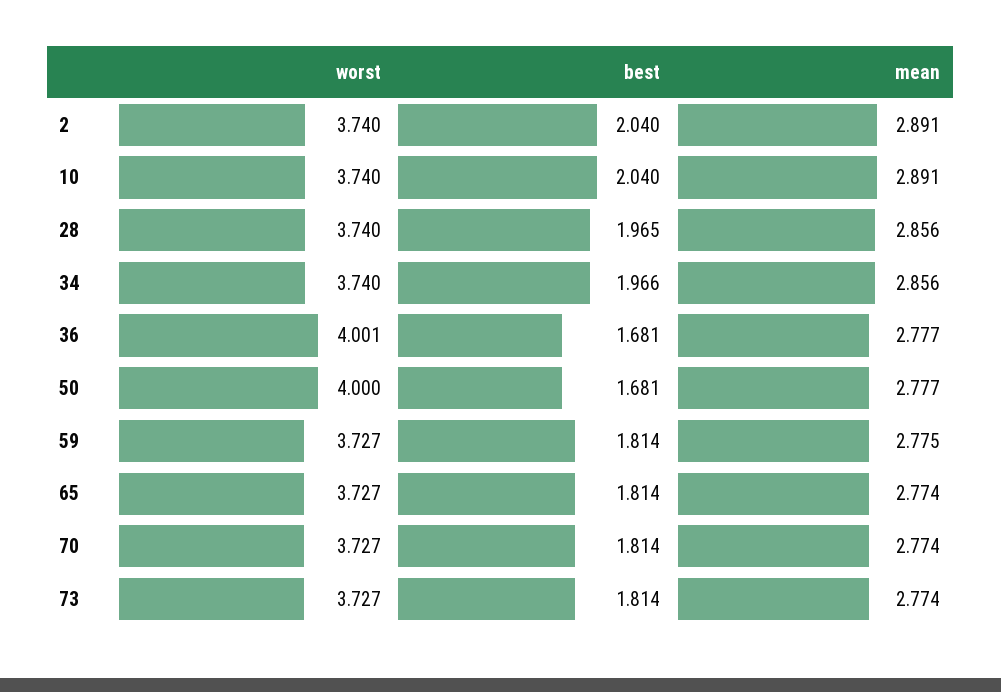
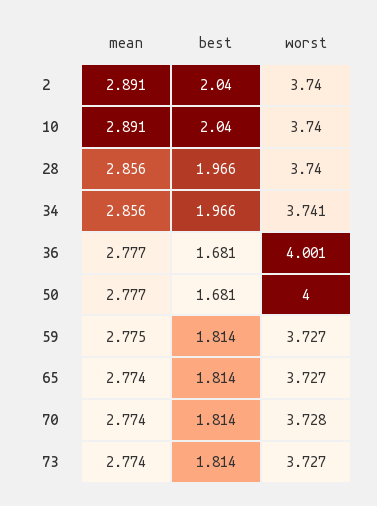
  {
    "worst": {
      "2": 3.74,
      "10": 3.74,
      "28": 3.74,
-     "34": 3.74,
+     "34": 3.741,
      "36": 4.001,
      "50": 4,
      "59": 3.727,
      "65": 3.727,
-     "70": 3.727,
+     "70": 3.728,
      "73": 3.727
    },
    "best": {
      "2": 2.04,
      "10": 2.04,
-     "28": 1.965,
+     "28": 1.966,
      "34": 1.966,
      "36": 1.681,
      "50": 1.681,
      "59": 1.814,
      "65": 1.814,
      "70": 1.814,
      "73": 1.814
    },
    "mean": {
      "2": 2.891,
      "10": 2.891,
      "28": 2.856,
      "34": 2.856,
      "36": 2.777,
      "50": 2.777,
      "59": 2.775,
      "65": 2.774,
      "70": 2.774,
      "73": 2.774
    }
  }

